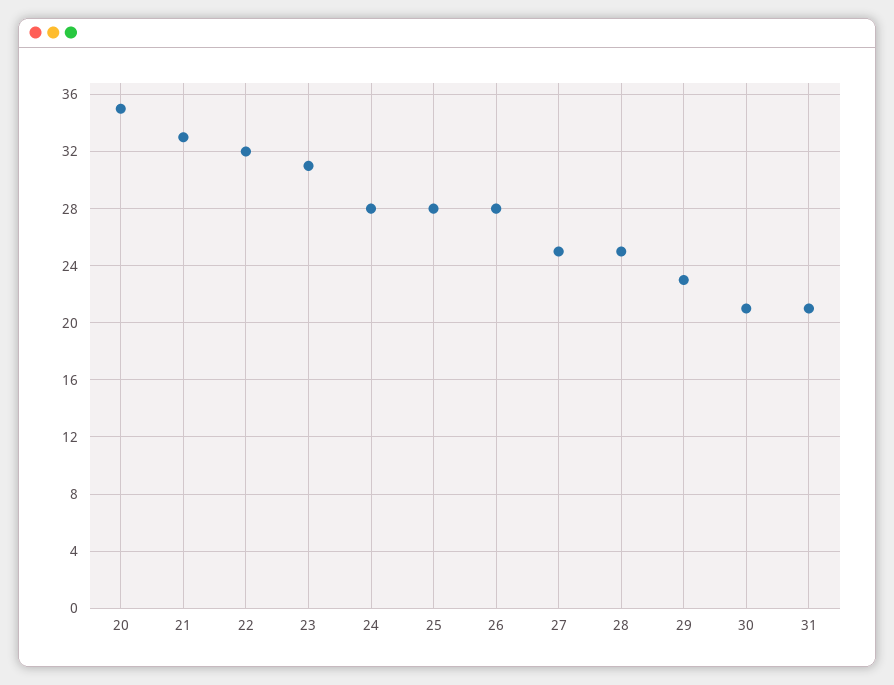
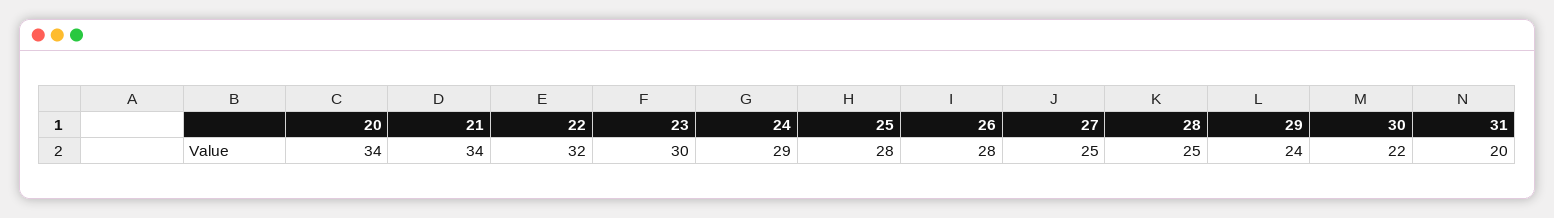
  {
-   "20": 35,
+   "20": 34,
-   "21": 33,
+   "21": 34,
    "22": 32,
-   "23": 31,
+   "23": 30,
-   "24": 28,
+   "24": 29,
    "25": 28,
    "26": 28,
    "27": 25,
    "28": 25,
-   "29": 23,
+   "29": 24,
-   "30": 21,
+   "30": 22,
-   "31": 21
+   "31": 20
  }

